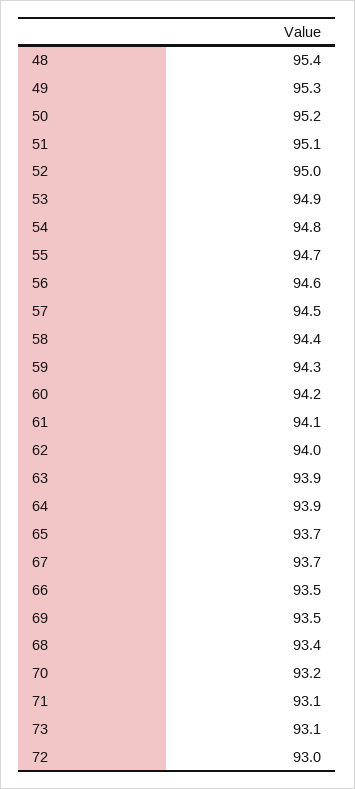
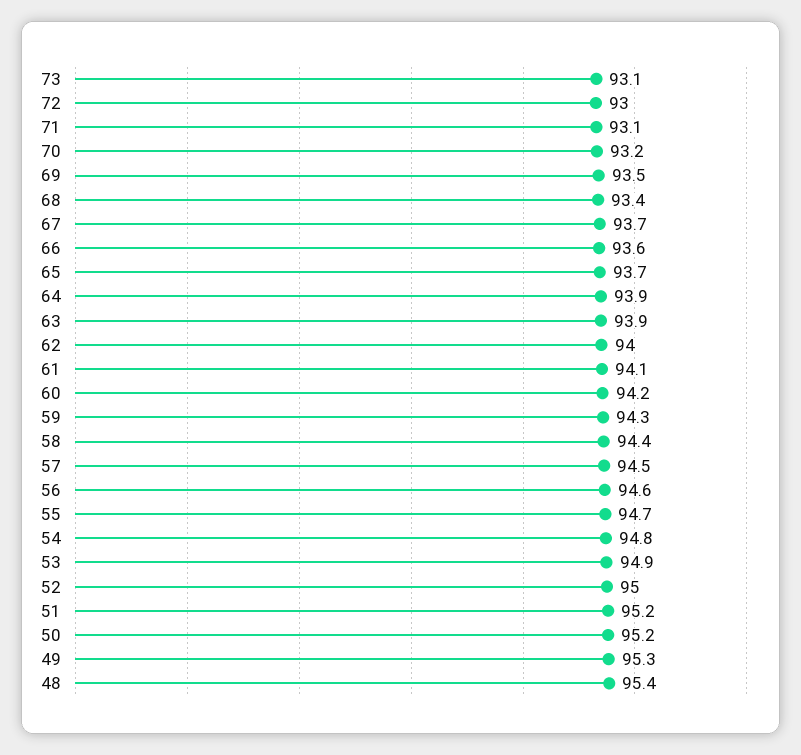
  {
    "48": 95.4,
    "49": 95.3,
    "50": 95.2,
-   "51": 95.1,
+   "51": 95.2,
    "52": 95,
    "53": 94.9,
    "54": 94.8,
    "55": 94.7,
    "56": 94.6,
    "57": 94.5,
    "58": 94.4,
    "59": 94.3,
    "60": 94.2,
    "61": 94.1,
    "62": 94,
    "63": 93.9,
    "64": 93.9,
    "65": 93.7,
    "67": 93.7,
-   "66": 93.5,
+   "66": 93.6,
    "69": 93.5,
    "68": 93.4,
    "70": 93.2,
    "71": 93.1,
    "73": 93.1,
    "72": 93
  }

